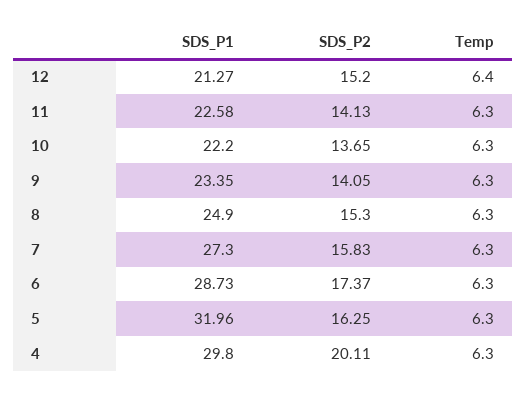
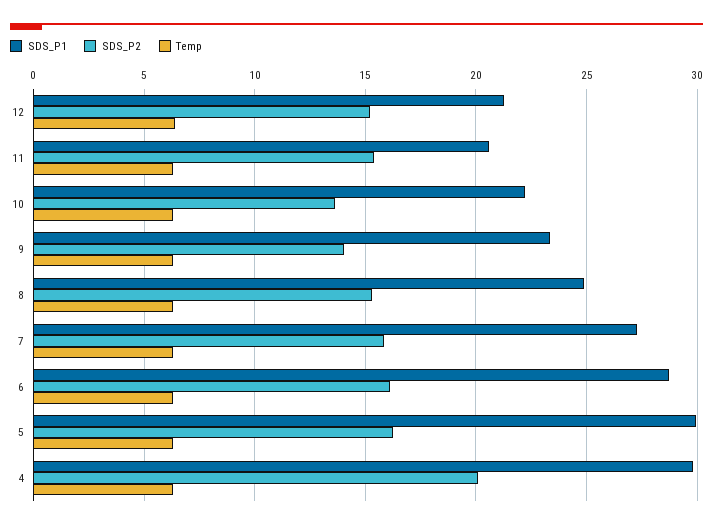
  {
    "SDS_P1": {
      "12": 21.27,
-     "11": 22.58,
+     "11": 20.5,
      "10": 22.2,
      "9": 23.35,
      "8": 24.9,
      "7": 27.3,
      "6": 28.73,
-     "5": 31.96,
+     "5": 30,
      "4": 29.8
    },
    "SDS_P2": {
      "12": 15.2,
-     "11": 14.13,
+     "11": 15.5,
      "10": 13.65,
      "9": 14.05,
      "8": 15.3,
      "7": 15.83,
-     "6": 17.37,
+     "6": 16,
      "5": 16.25,
      "4": 20.11
    },
    "Temp": {
      "12": 6.4,
      "11": 6.3,
      "10": 6.3,
      "9": 6.3,
      "8": 6.3,
      "7": 6.3,
      "6": 6.3,
      "5": 6.3,
      "4": 6.3
    }
  }

